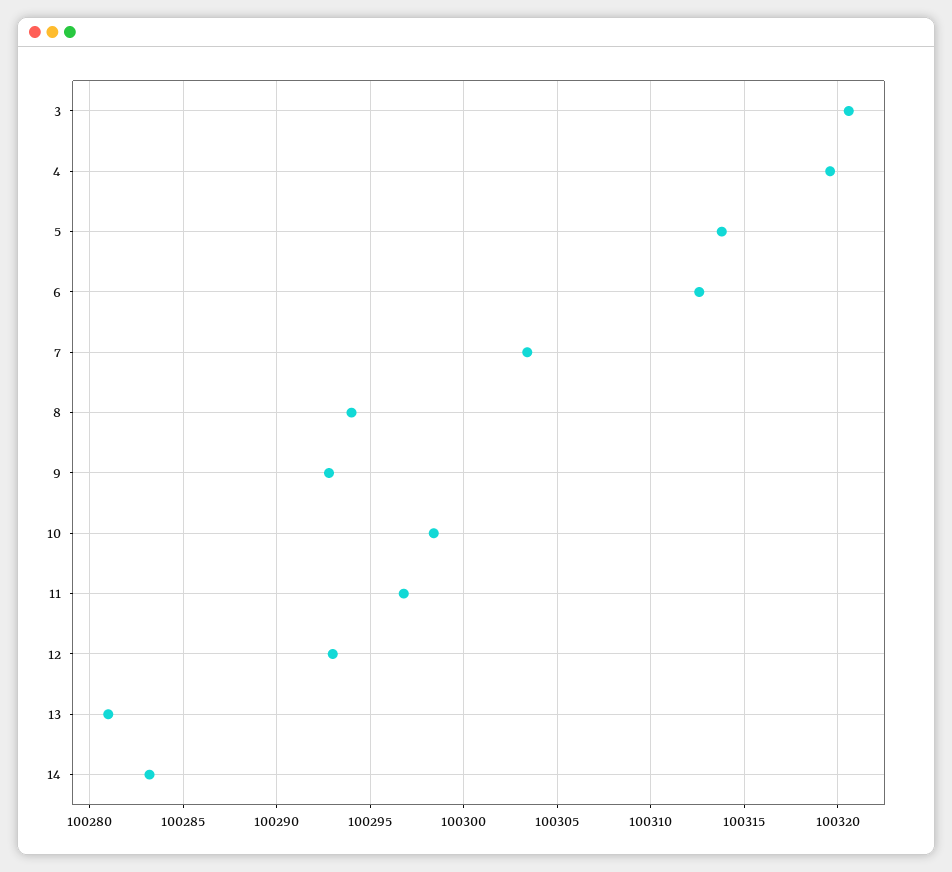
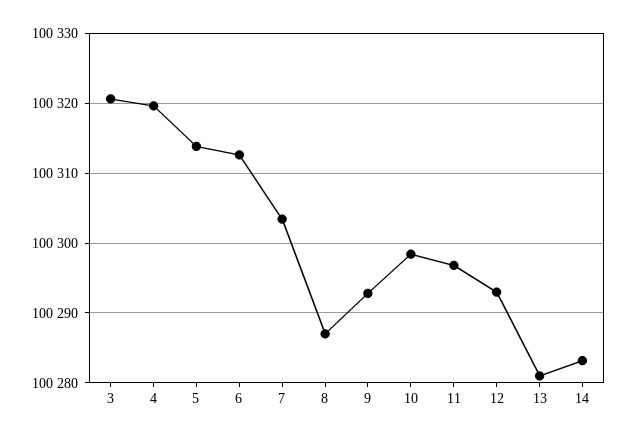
  {
    "3": 100320.5,
    "4": 100319.5,
    "5": 100314,
    "6": 100312.5,
    "7": 100303.5,
-   "8": 100294,
+   "8": 100287,
    "9": 100293,
    "10": 100298.5,
    "11": 100297,
    "12": 100293,
    "13": 100281,
    "14": 100283
  }

